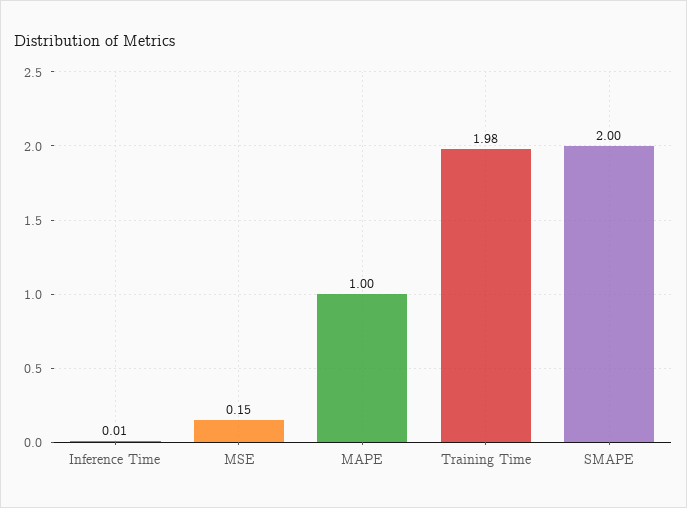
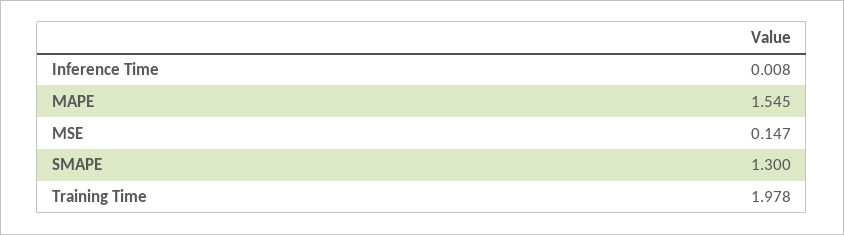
  {
    "Inference Time": 0.008,
    "MSE": 0.147,
-   "MAPE": 1,
+   "MAPE": 1.545,
    "Training Time": 1.978,
-   "SMAPE": 2
+   "SMAPE": 1.3
  }

